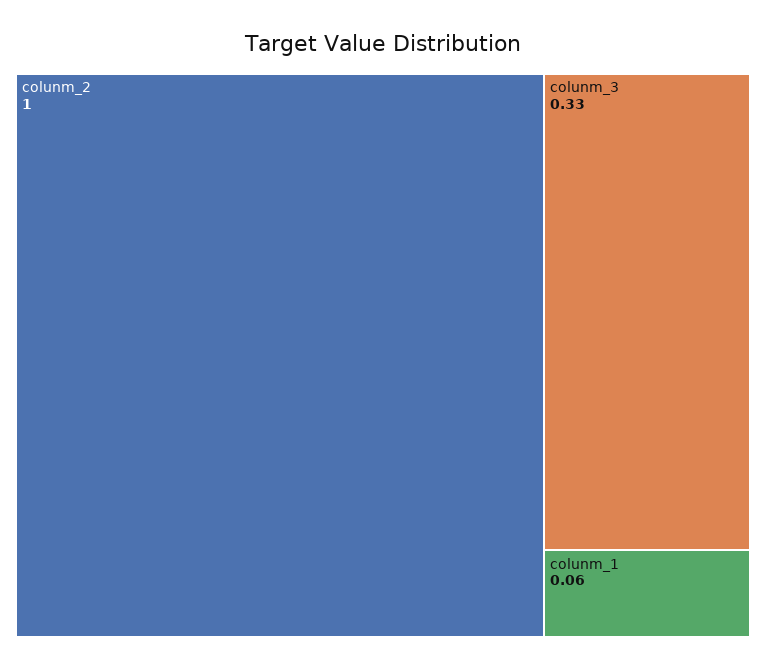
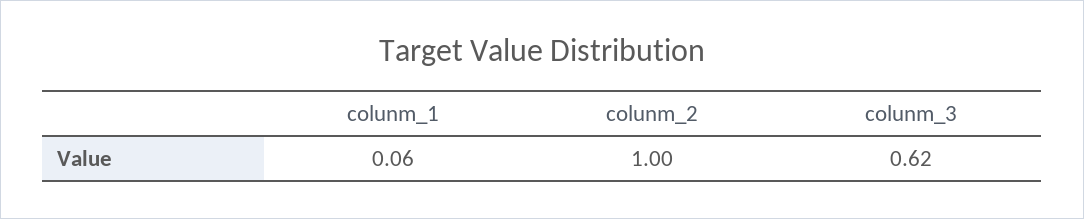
  {
    "colunm_2": 1,
-   "colunm_3": 0.33,
+   "colunm_3": 0.62,
    "colunm_1": 0.06
  }

